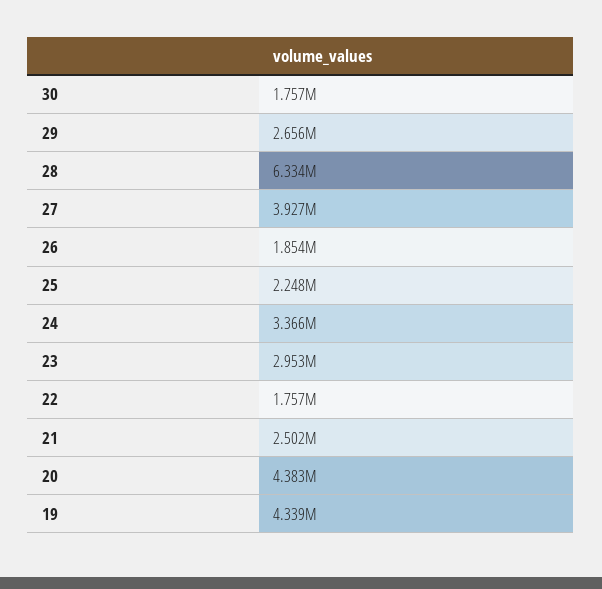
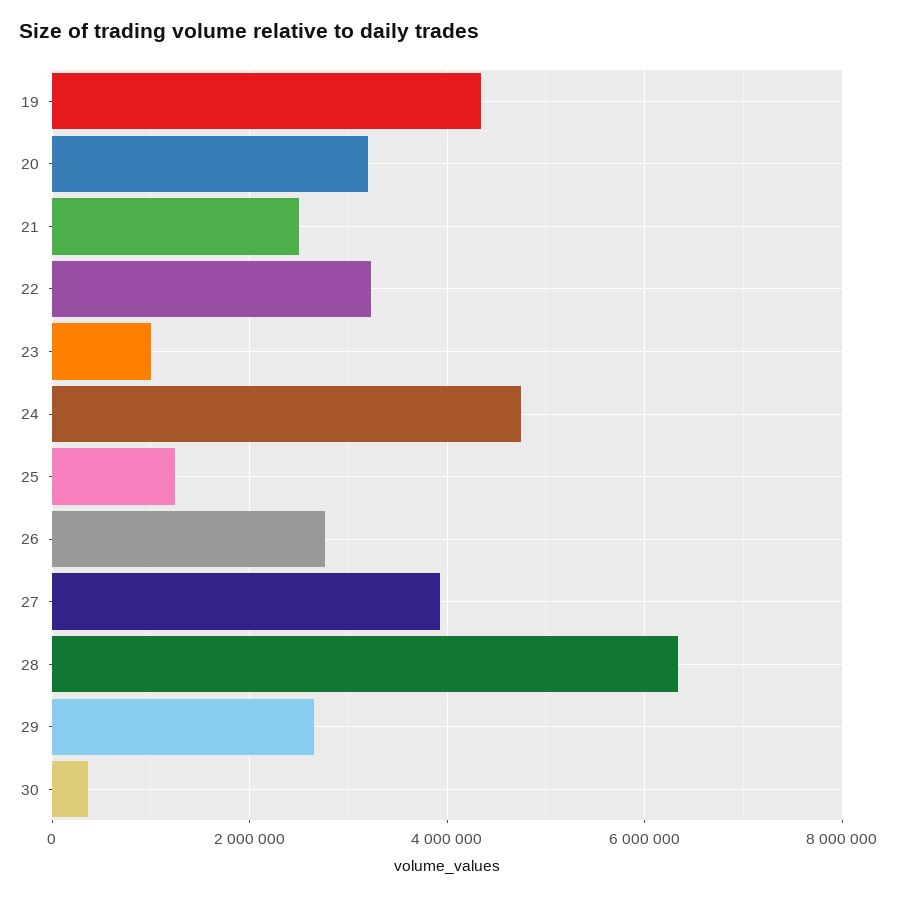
  {
-   "30": 1757000,
+   "30": 400000,
    "29": 2656000,
    "28": 6334000,
    "27": 3927000,
-   "26": 1854000,
+   "26": 2800000,
-   "25": 2248000,
+   "25": 1200000,
-   "24": 3366000,
+   "24": 4800000,
-   "23": 2953000,
+   "23": 1000000,
-   "22": 1757000,
+   "22": 3200000,
    "21": 2502000,
-   "20": 4383000,
+   "20": 3200000,
    "19": 4339000
  }

